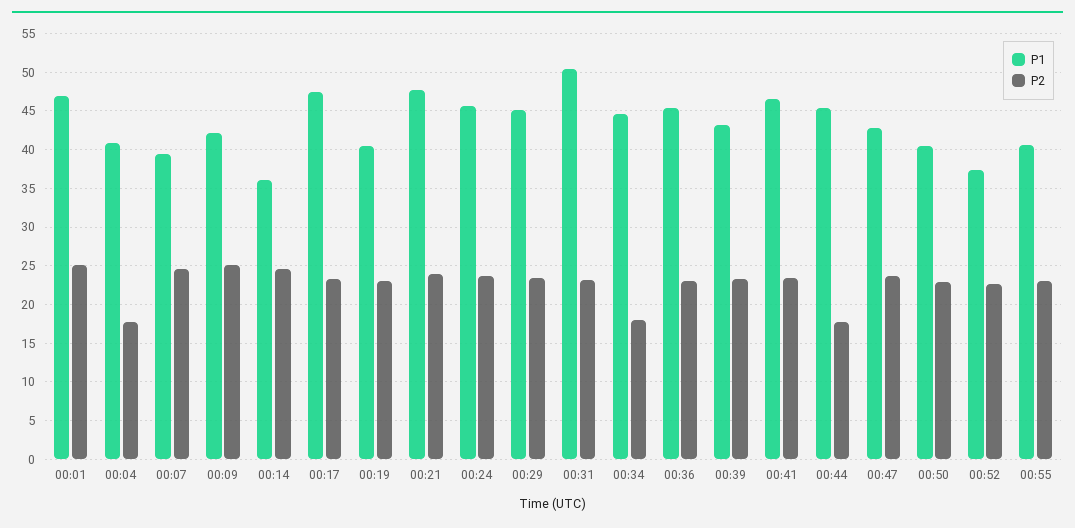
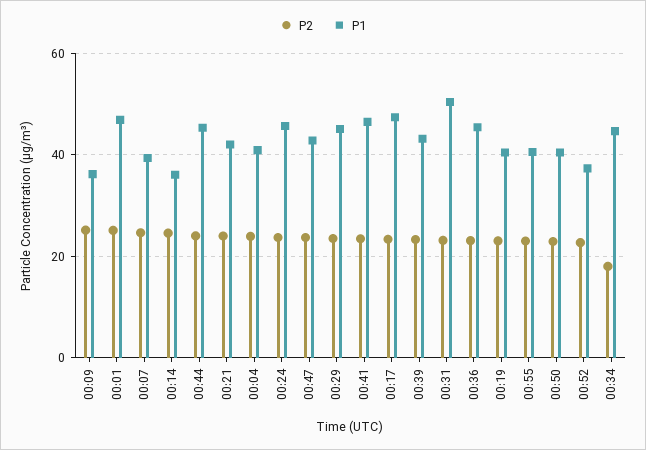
  {
    "P1": {
      "00:01": 47,
      "00:04": 41,
      "00:07": 39,
-     "00:09": 42,
+     "00:09": 36,
      "00:14": 36,
      "00:17": 47,
      "00:19": 40,
-     "00:21": 48,
+     "00:21": 42,
      "00:24": 46,
      "00:29": 45,
      "00:31": 50,
      "00:34": 45,
      "00:36": 45,
      "00:39": 43,
      "00:41": 47,
      "00:44": 45,
      "00:47": 43,
      "00:50": 40,
      "00:52": 37,
      "00:55": 41
    },
    "P2": {
      "00:01": 25,
-     "00:04": 18,
+     "00:04": 24,
      "00:07": 25,
      "00:09": 25,
      "00:14": 25,
      "00:17": 23,
      "00:19": 23,
      "00:21": 24,
      "00:24": 24,
      "00:29": 23,
      "00:31": 23,
      "00:34": 18,
      "00:36": 23,
      "00:39": 23,
      "00:41": 23,
-     "00:44": 18,
+     "00:44": 24,
      "00:47": 24,
      "00:50": 23,
      "00:52": 23,
      "00:55": 23
    }
  }

